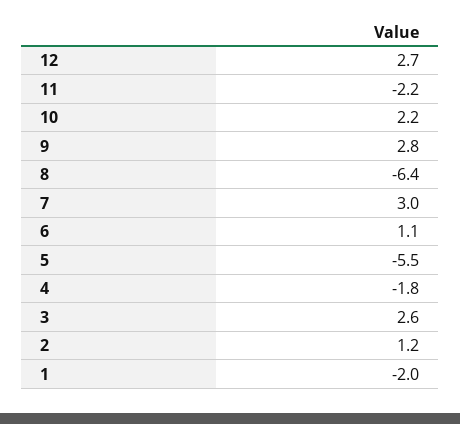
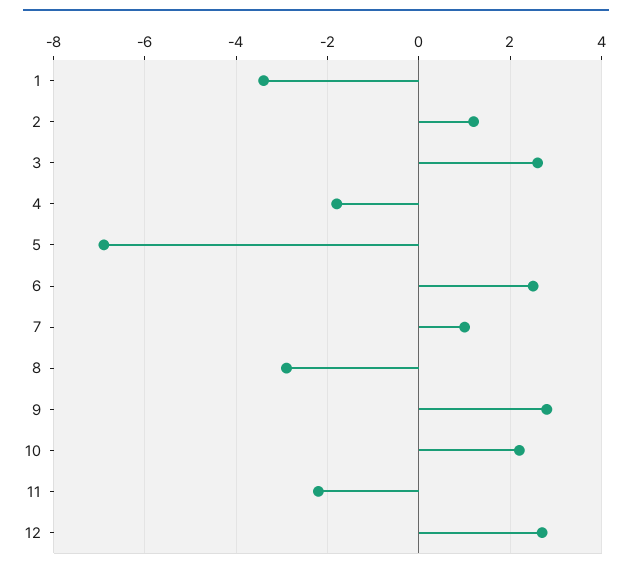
  {
    "12": 2.7,
    "11": -2.2,
    "10": 2.2,
    "9": 2.8,
-   "8": -6.4,
+   "8": -3,
-   "7": 3,
+   "7": 1,
-   "6": 1.1,
+   "6": 2.5,
-   "5": -5.5,
+   "5": -7,
    "4": -1.8,
    "3": 2.6,
    "2": 1.2,
-   "1": -2
+   "1": -3.5
  }

